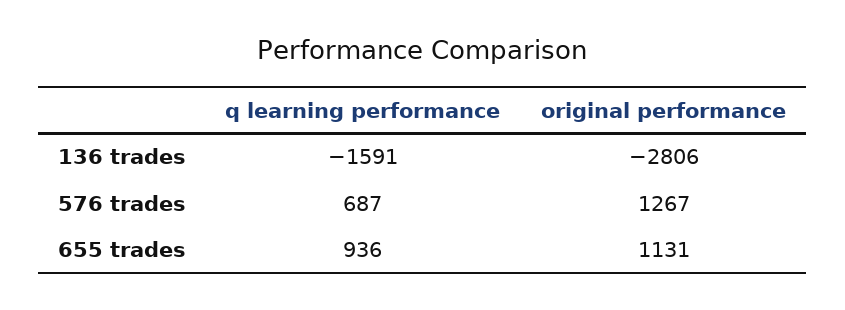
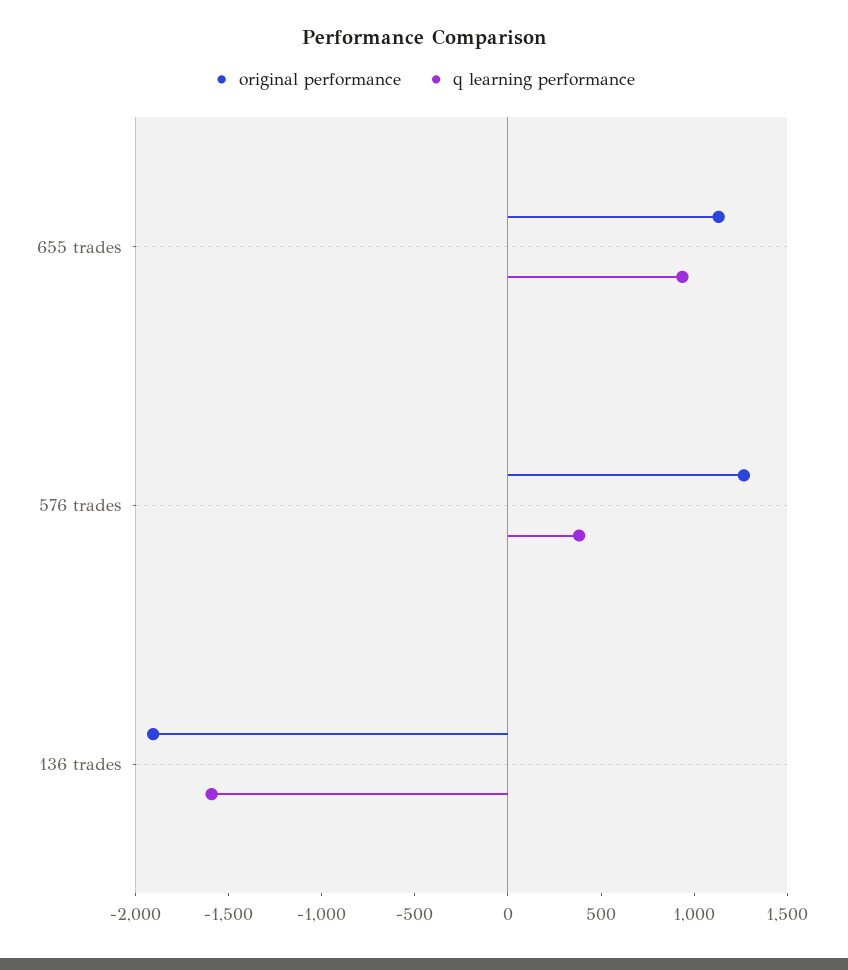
  {
    "q learning performance": {
      "136 trades": -1591,
-     "576 trades": 687,
+     "576 trades": 400,
      "655 trades": 936
    },
    "original performance": {
-     "136 trades": -2806,
+     "136 trades": -1900,
      "576 trades": 1267,
      "655 trades": 1131
    }
  }

